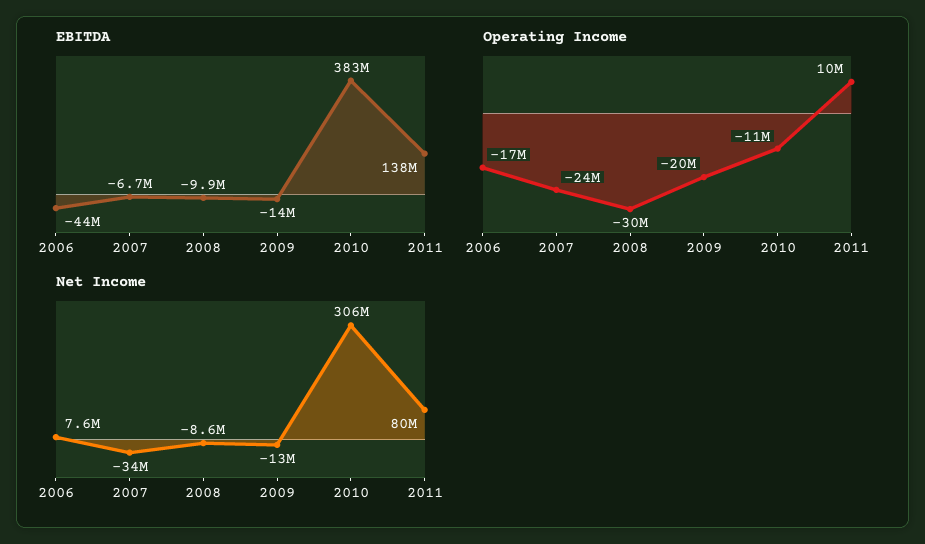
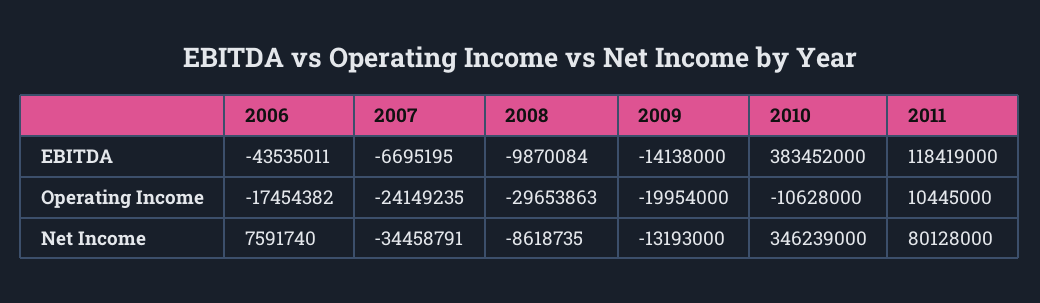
  {
    "EBITDA": {
      "2006": -43535011,
      "2007": -6695195,
      "2008": -9870084,
      "2009": -14138000,
      "2010": 383452000,
-     "2011": 138000000
+     "2011": 118419000
    },
    "Operating Income": {
      "2006": -17454382,
      "2007": -24149235,
      "2008": -29653863,
      "2009": -19954000,
      "2010": -10628000,
      "2011": 10445000
    },
    "Net Income": {
      "2006": 7591740,
      "2007": -34458791,
      "2008": -8618735,
      "2009": -13193000,
-     "2010": 306000000,
+     "2010": 346239000,
      "2011": 80128000
    }
  }

